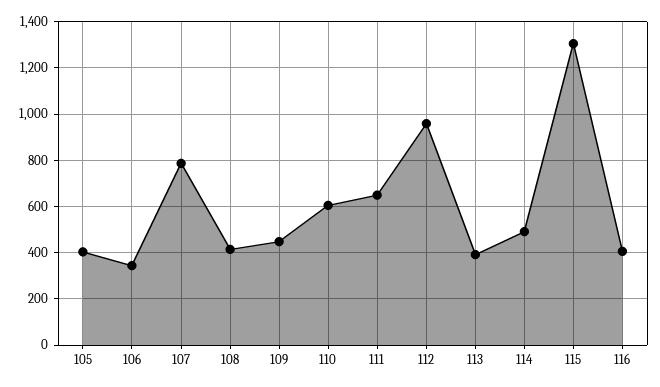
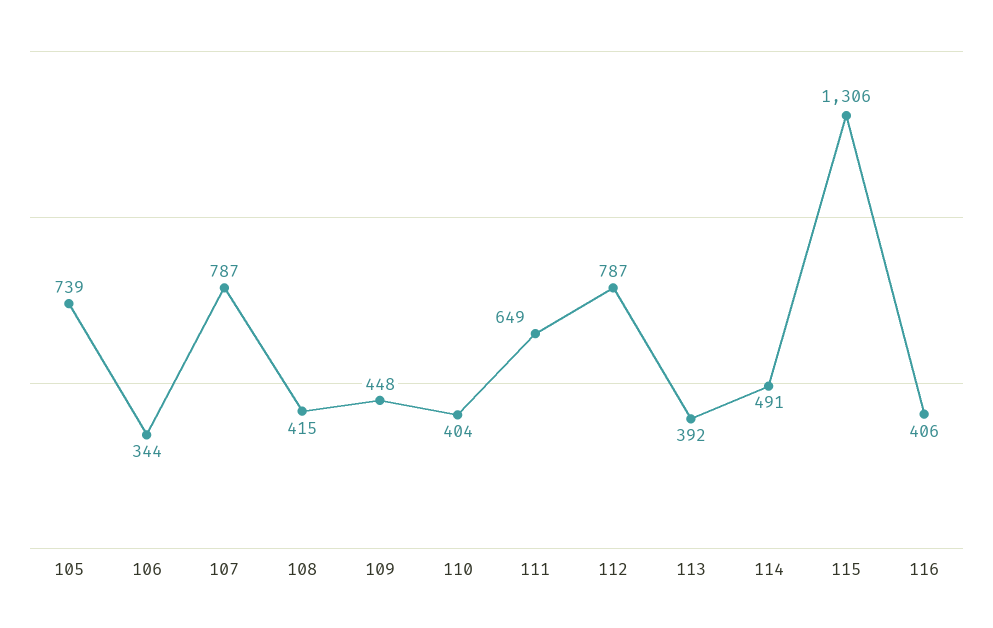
  {
-   "105": 400,
+   "105": 739,
    "106": 344,
    "107": 787,
    "108": 415,
    "109": 448,
-   "110": 600,
+   "110": 404,
    "111": 649,
-   "112": 950,
+   "112": 787,
    "113": 392,
    "114": 491,
    "115": 1306,
    "116": 406
  }

